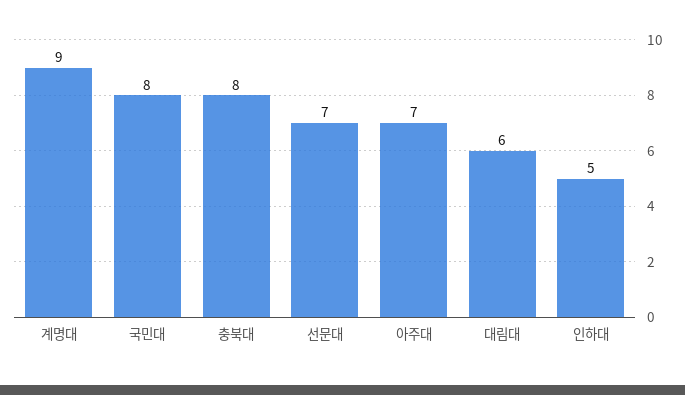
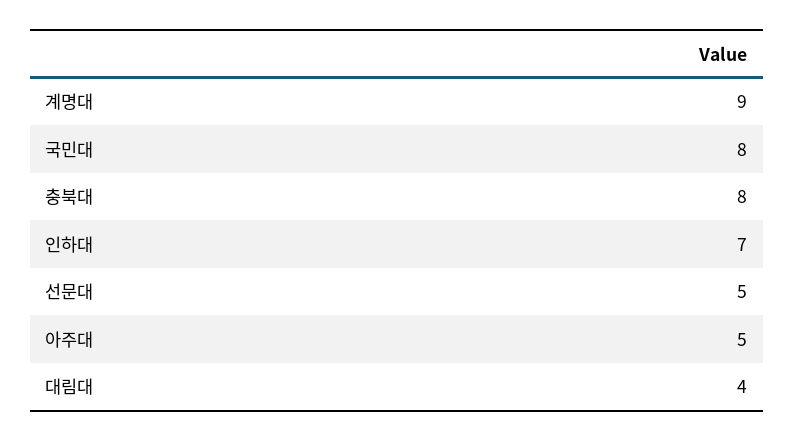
  {
    "계명대": 9,
    "국민대": 8,
    "충북대": 8,
-   "선문대": 7,
+   "선문대": 5,
-   "아주대": 7,
+   "아주대": 5,
-   "대림대": 6,
+   "대림대": 4,
-   "인하대": 5
+   "인하대": 7
  }

